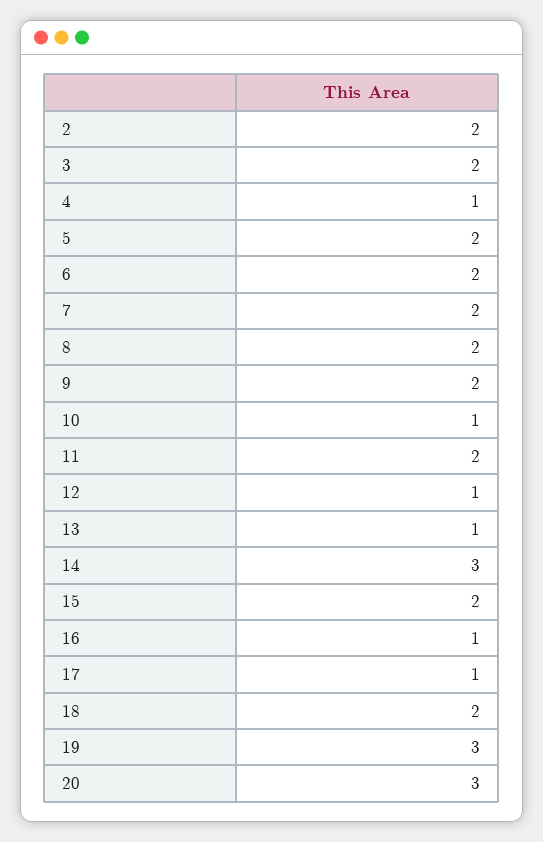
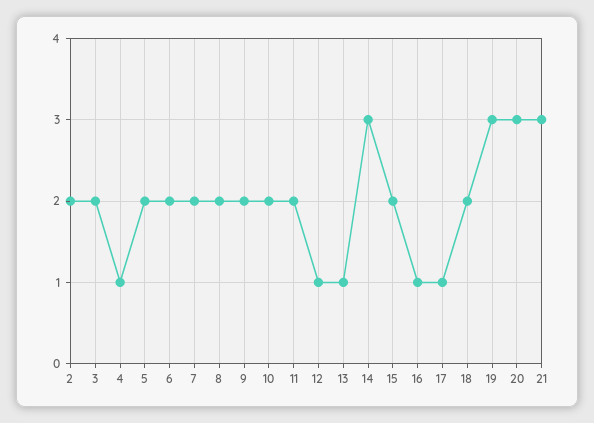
  {
    "2": 2,
    "3": 2,
    "4": 1,
    "5": 2,
    "6": 2,
    "7": 2,
    "8": 2,
    "9": 2,
-   "10": 1,
+   "10": 2,
    "11": 2,
    "12": 1,
    "13": 1,
    "14": 3,
    "15": 2,
    "16": 1,
    "17": 1,
    "18": 2,
    "19": 3,
-   "20": 3
+   "20": 3,
+   "21": 3
  }

